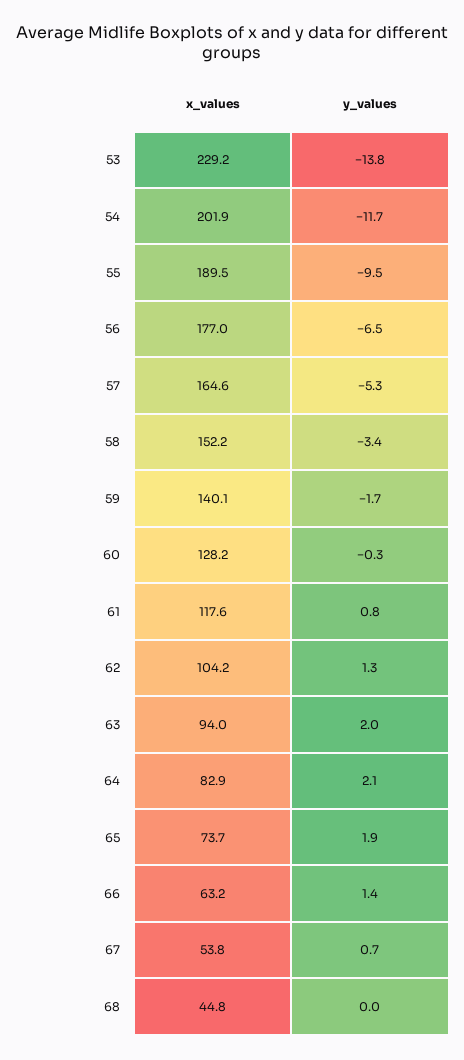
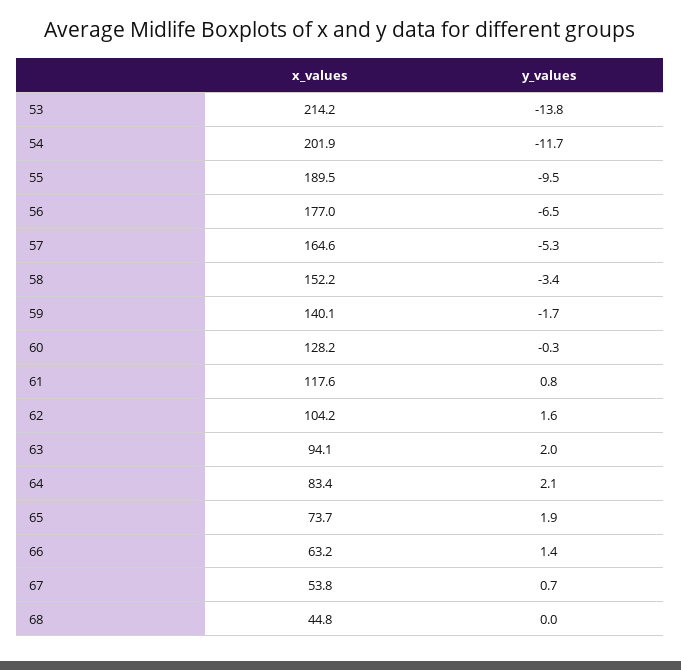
  {
    "x_values": {
-     "53": 229.2,
+     "53": 214.2,
      "54": 201.9,
      "55": 189.5,
      "56": 177,
      "57": 164.6,
      "58": 152.2,
      "59": 140.1,
      "60": 128.2,
      "61": 117.6,
      "62": 104.2,
-     "63": 94,
+     "63": 94.1,
-     "64": 82.9,
+     "64": 83.4,
      "65": 73.7,
      "66": 63.2,
      "67": 53.8,
      "68": 44.8
    },
    "y_values": {
      "53": -13.8,
      "54": -11.7,
      "55": -9.5,
      "56": -6.5,
      "57": -5.3,
      "58": -3.4,
      "59": -1.7,
      "60": -0.3,
      "61": 0.8,
-     "62": 1.3,
+     "62": 1.6,
      "63": 2,
      "64": 2.1,
      "65": 1.9,
      "66": 1.4,
      "67": 0.7,
      "68": 0
    }
  }

